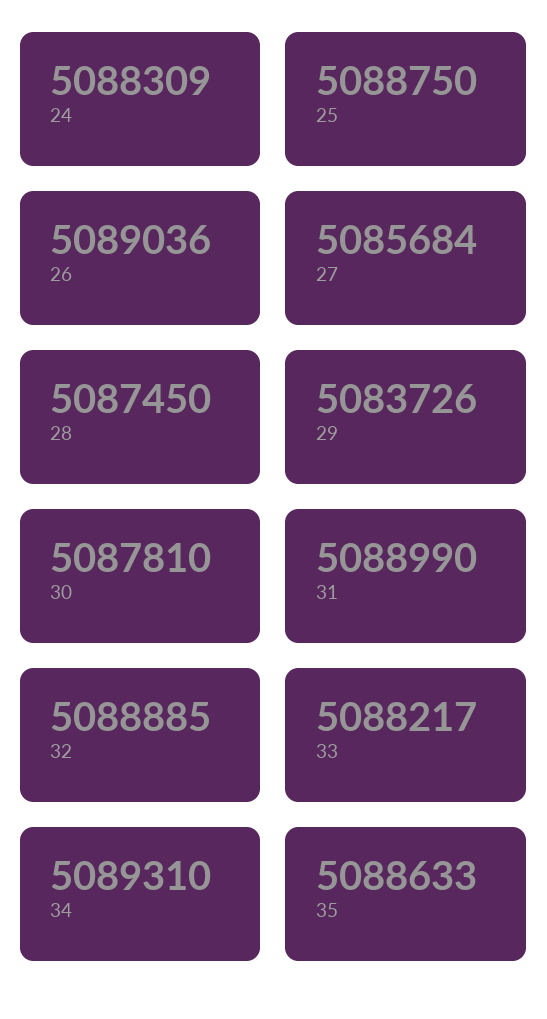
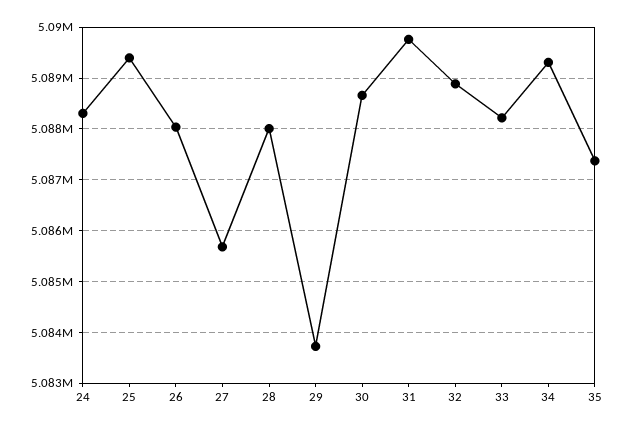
  {
    "24": 5088309,
-   "25": 5088750,
+   "25": 5089400,
-   "26": 5089036,
+   "26": 5088000,
    "27": 5085684,
-   "28": 5087450,
+   "28": 5088000,
    "29": 5083726,
-   "30": 5087810,
+   "30": 5088600,
-   "31": 5088990,
+   "31": 5089800,
    "32": 5088885,
    "33": 5088217,
    "34": 5089310,
-   "35": 5088633
+   "35": 5087400
  }

